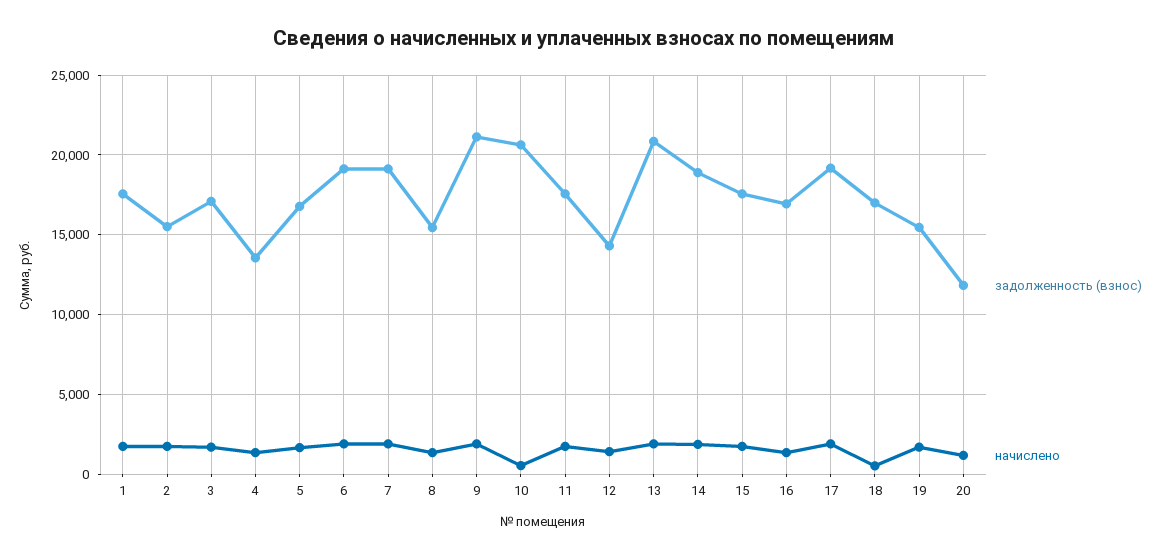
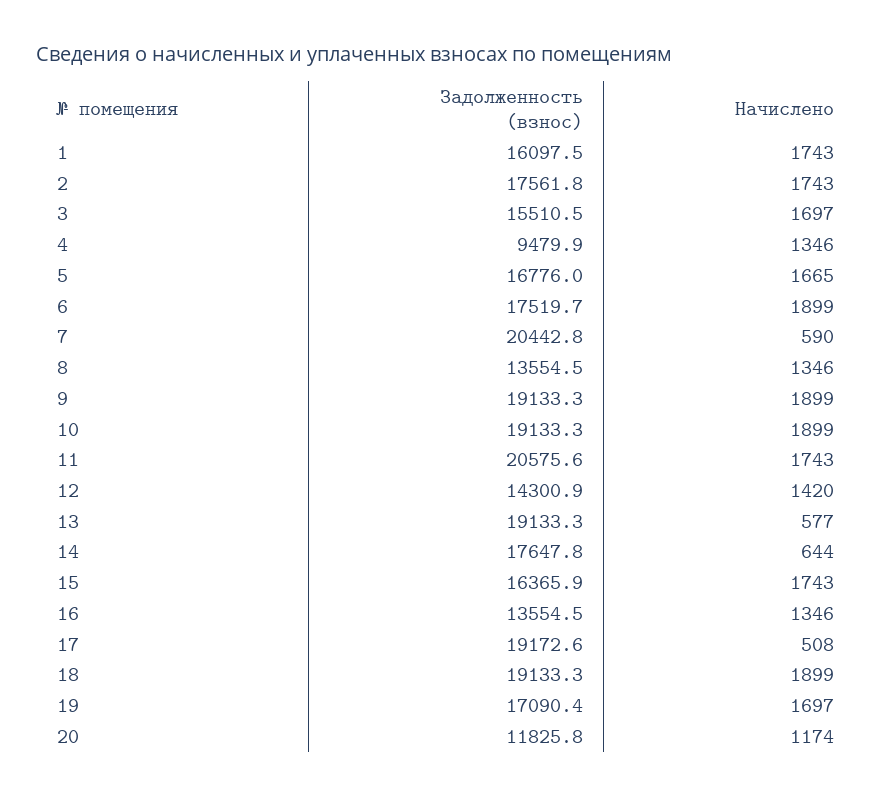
  {
    "задолженность (взнос)": {
-     "1": 17500,
+     "1": 16097.5,
-     "2": 15500,
+     "2": 17561.8,
-     "3": 17000,
+     "3": 15510.5,
-     "4": 13500,
+     "4": 9479.9,
      "5": 16776,
-     "6": 19000,
+     "6": 17519.7,
-     "7": 19000,
+     "7": 20442.8,
-     "8": 15500,
+     "8": 13554.5,
-     "9": 21000,
+     "9": 19133.3,
-     "10": 20500,
+     "10": 19133.3,
-     "11": 17500,
+     "11": 20575.6,
      "12": 14300.9,
-     "13": 21000,
+     "13": 19133.3,
-     "14": 19000,
+     "14": 17647.8,
-     "15": 17500,
+     "15": 16365.9,
-     "16": 17000,
+     "16": 13554.5,
      "17": 19172.6,
-     "18": 17000,
+     "18": 19133.3,
-     "19": 15500,
+     "19": 17090.4,
      "20": 11825.8
    },
    "начислено": {
      "1": 1743,
      "2": 1743,
      "3": 1697,
      "4": 1346,
      "5": 1665,
      "6": 1899,
-     "7": 2000,
+     "7": 590,
      "8": 1346,
      "9": 1899,
-     "10": 500,
+     "10": 1899,
      "11": 1743,
      "12": 1420,
-     "13": 2000,
+     "13": 577,
-     "14": 2000,
+     "14": 644,
      "15": 1743,
      "16": 1346,
-     "17": 2000,
+     "17": 508,
-     "18": 500,
+     "18": 1899,
      "19": 1697,
      "20": 1174
    }
  }

